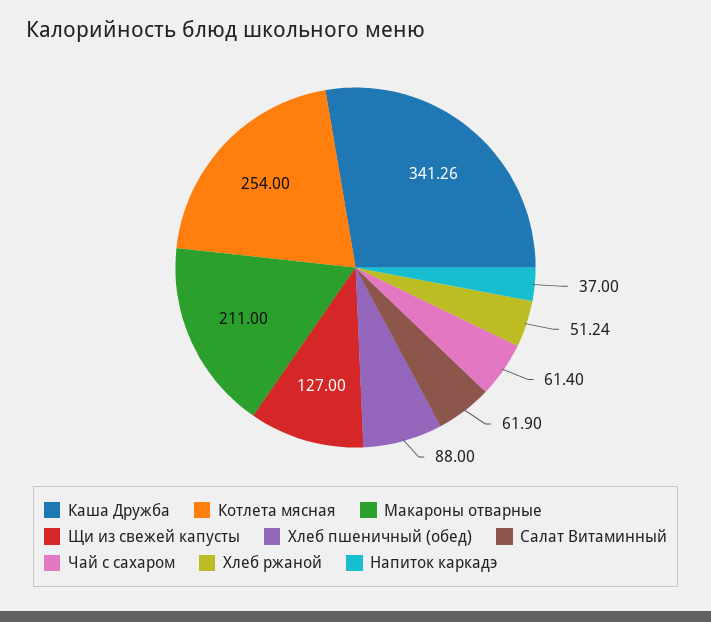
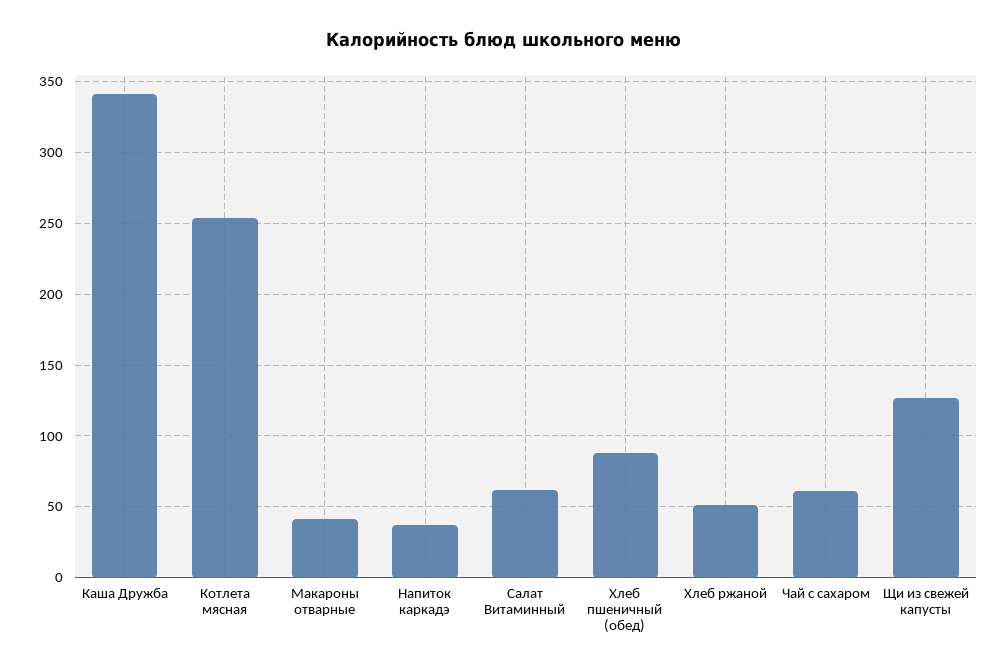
  {
    "Каша Дружба": 341.26,
    "Котлета мясная": 254,
-   "Макароны отварные": 211,
+   "Макароны отварные": 40,
    "Щи из свежей капусты": 127,
    "Хлеб пшеничный (обед)": 88,
    "Салат Витаминный": 61.9,
    "Чай с сахаром": 61.4,
    "Хлеб ржаной": 51.24,
    "Напиток каркадэ": 37
  }

